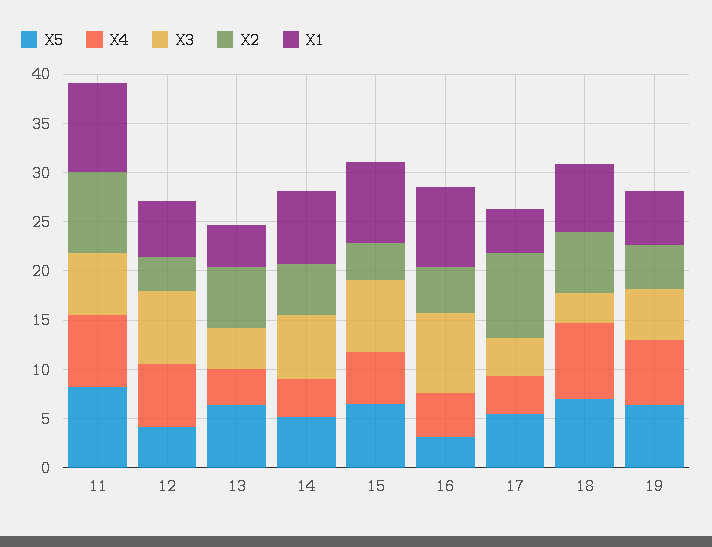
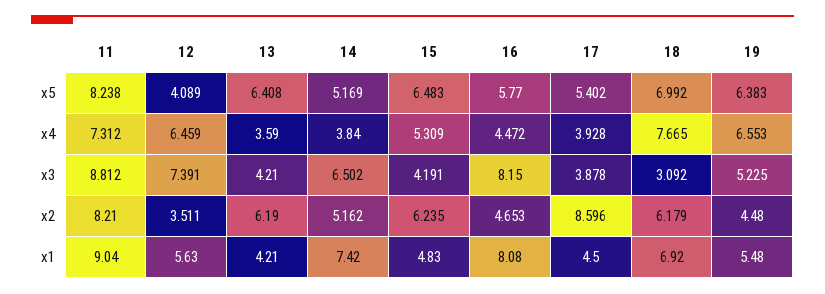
  {
    "X5": {
      "11": 8.238,
      "12": 4.089,
      "13": 6.408,
      "14": 5.169,
      "15": 6.483,
-     "16": 3,
+     "16": 5.77,
      "17": 5.402,
      "18": 6.992,
      "19": 6.383
    },
    "X4": {
      "11": 7.312,
      "12": 6.459,
      "13": 3.59,
      "14": 3.84,
      "15": 5.309,
      "16": 4.472,
      "17": 3.928,
      "18": 7.665,
      "19": 6.553
    },
    "X3": {
-     "11": 6,
+     "11": 8.812,
      "12": 7.391,
      "13": 4.21,
      "14": 6.502,
-     "15": 7,
+     "15": 4.191,
      "16": 8.15,
      "17": 3.878,
      "18": 3.092,
      "19": 5.225
    },
    "X2": {
      "11": 8.21,
      "12": 3.511,
      "13": 6.19,
      "14": 5.162,
-     "15": 4,
+     "15": 6.235,
      "16": 4.653,
      "17": 8.596,
      "18": 6.179,
      "19": 4.48
    },
    "X1": {
      "11": 9.04,
      "12": 5.63,
      "13": 4.21,
      "14": 7.42,
-     "15": 8,
+     "15": 4.83,
      "16": 8.08,
      "17": 4.5,
      "18": 6.92,
      "19": 5.48
    }
  }

